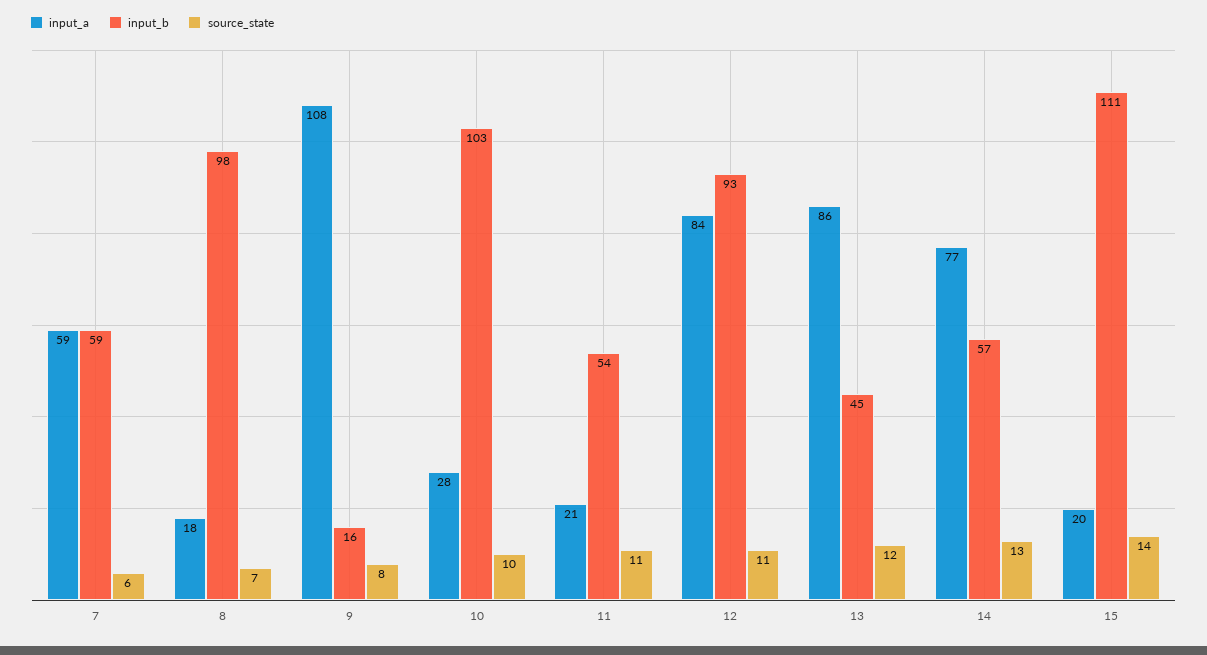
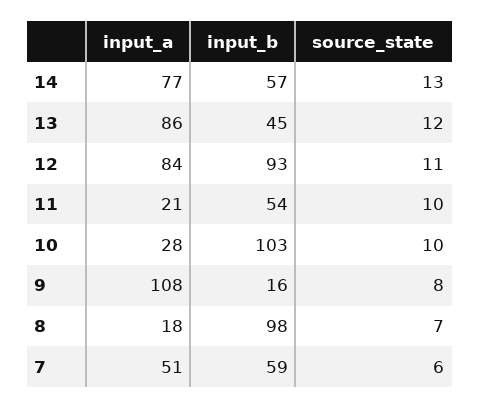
  {
    "input_a": {
-     "7": 59,
+     "7": 51,
      "8": 18,
      "9": 108,
      "10": 28,
      "11": 21,
      "12": 84,
      "13": 86,
-     "14": 77,
+     "14": 77
-     "15": 20
    },
    "input_b": {
      "7": 59,
      "8": 98,
      "9": 16,
      "10": 103,
      "11": 54,
      "12": 93,
      "13": 45,
-     "14": 57,
+     "14": 57
-     "15": 111
    },
    "source_state": {
      "7": 6,
      "8": 7,
      "9": 8,
      "10": 10,
-     "11": 11,
+     "11": 10,
      "12": 11,
      "13": 12,
-     "14": 13,
+     "14": 13
-     "15": 14
    }
  }

